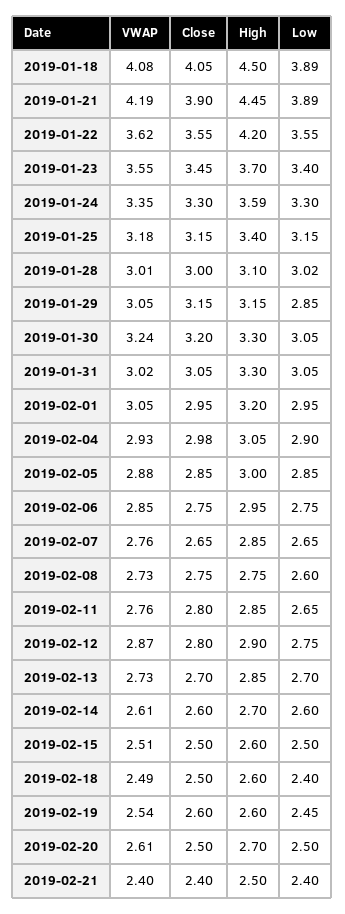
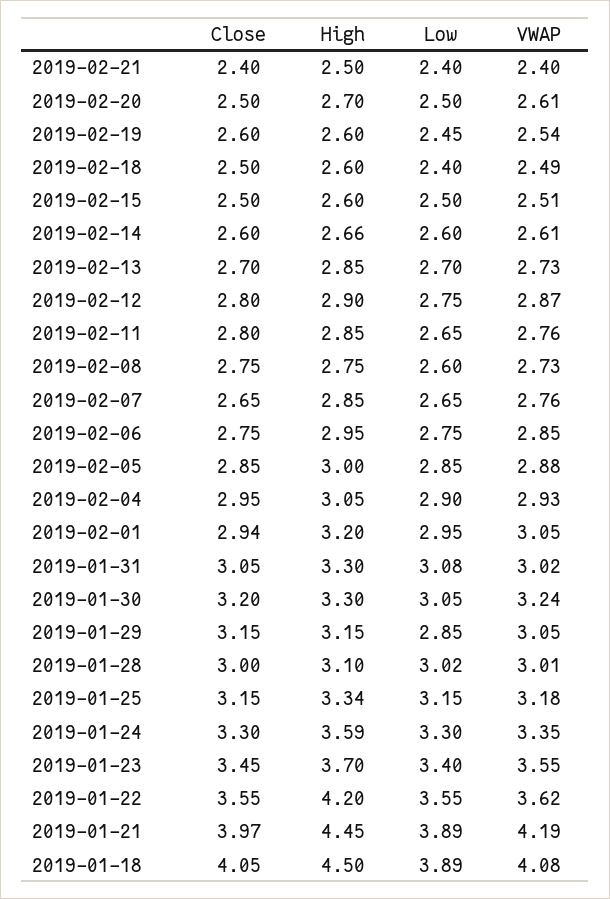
  {
    "VWAP": {
      "2019-01-18": 4.08,
      "2019-01-21": 4.19,
      "2019-01-22": 3.62,
      "2019-01-23": 3.55,
      "2019-01-24": 3.35,
      "2019-01-25": 3.18,
      "2019-01-28": 3.01,
      "2019-01-29": 3.05,
      "2019-01-30": 3.24,
      "2019-01-31": 3.02,
      "2019-02-01": 3.05,
      "2019-02-04": 2.93,
      "2019-02-05": 2.88,
      "2019-02-06": 2.85,
      "2019-02-07": 2.76,
      "2019-02-08": 2.73,
      "2019-02-11": 2.76,
      "2019-02-12": 2.87,
      "2019-02-13": 2.73,
      "2019-02-14": 2.61,
      "2019-02-15": 2.51,
      "2019-02-18": 2.49,
      "2019-02-19": 2.54,
      "2019-02-20": 2.61,
      "2019-02-21": 2.4
    },
    "Close": {
      "2019-01-18": 4.05,
-     "2019-01-21": 3.9,
+     "2019-01-21": 3.97,
      "2019-01-22": 3.55,
      "2019-01-23": 3.45,
      "2019-01-24": 3.3,
      "2019-01-25": 3.15,
      "2019-01-28": 3,
      "2019-01-29": 3.15,
      "2019-01-30": 3.2,
      "2019-01-31": 3.05,
-     "2019-02-01": 2.95,
+     "2019-02-01": 2.94,
-     "2019-02-04": 2.98,
+     "2019-02-04": 2.95,
      "2019-02-05": 2.85,
      "2019-02-06": 2.75,
      "2019-02-07": 2.65,
      "2019-02-08": 2.75,
      "2019-02-11": 2.8,
      "2019-02-12": 2.8,
      "2019-02-13": 2.7,
      "2019-02-14": 2.6,
      "2019-02-15": 2.5,
      "2019-02-18": 2.5,
      "2019-02-19": 2.6,
      "2019-02-20": 2.5,
      "2019-02-21": 2.4
    },
    "High": {
      "2019-01-18": 4.5,
      "2019-01-21": 4.45,
      "2019-01-22": 4.2,
      "2019-01-23": 3.7,
      "2019-01-24": 3.59,
-     "2019-01-25": 3.4,
+     "2019-01-25": 3.34,
      "2019-01-28": 3.1,
      "2019-01-29": 3.15,
      "2019-01-30": 3.3,
      "2019-01-31": 3.3,
      "2019-02-01": 3.2,
      "2019-02-04": 3.05,
      "2019-02-05": 3,
      "2019-02-06": 2.95,
      "2019-02-07": 2.85,
      "2019-02-08": 2.75,
      "2019-02-11": 2.85,
      "2019-02-12": 2.9,
      "2019-02-13": 2.85,
-     "2019-02-14": 2.7,
+     "2019-02-14": 2.66,
      "2019-02-15": 2.6,
      "2019-02-18": 2.6,
      "2019-02-19": 2.6,
      "2019-02-20": 2.7,
      "2019-02-21": 2.5
    },
    "Low": {
      "2019-01-18": 3.89,
      "2019-01-21": 3.89,
      "2019-01-22": 3.55,
      "2019-01-23": 3.4,
      "2019-01-24": 3.3,
      "2019-01-25": 3.15,
      "2019-01-28": 3.02,
      "2019-01-29": 2.85,
      "2019-01-30": 3.05,
-     "2019-01-31": 3.05,
+     "2019-01-31": 3.08,
      "2019-02-01": 2.95,
      "2019-02-04": 2.9,
      "2019-02-05": 2.85,
      "2019-02-06": 2.75,
      "2019-02-07": 2.65,
      "2019-02-08": 2.6,
      "2019-02-11": 2.65,
      "2019-02-12": 2.75,
      "2019-02-13": 2.7,
      "2019-02-14": 2.6,
      "2019-02-15": 2.5,
      "2019-02-18": 2.4,
      "2019-02-19": 2.45,
      "2019-02-20": 2.5,
      "2019-02-21": 2.4
    }
  }

